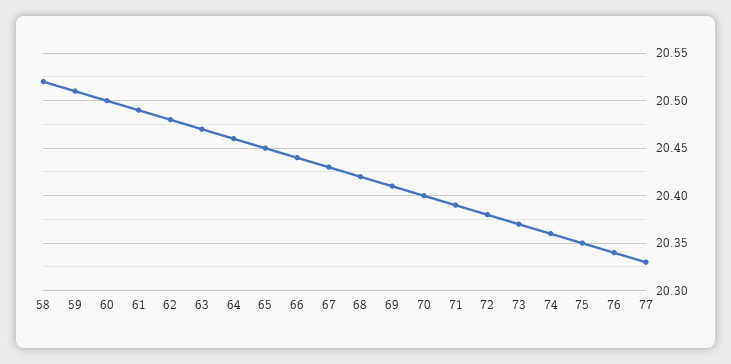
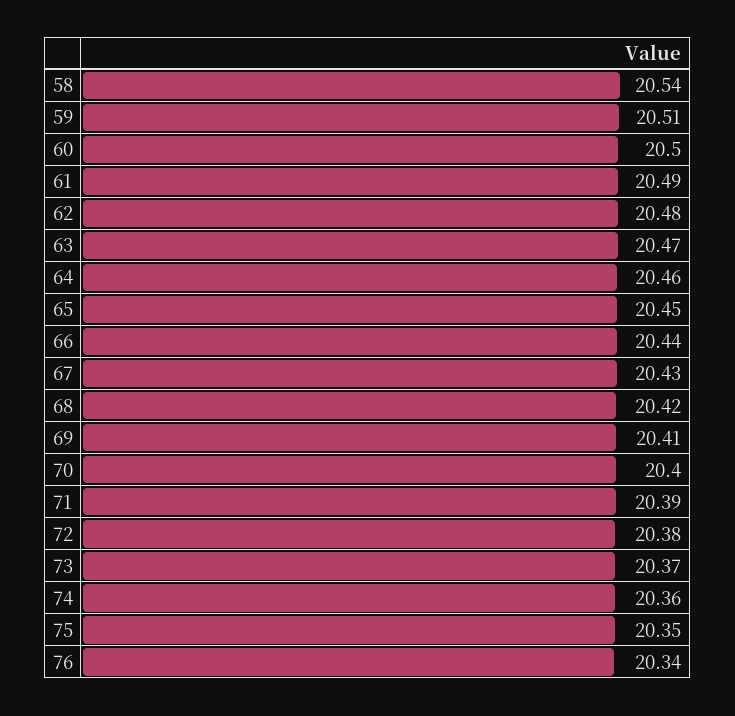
  {
-   "58": 20.52,
+   "58": 20.54,
    "59": 20.51,
    "60": 20.5,
    "61": 20.49,
    "62": 20.48,
    "63": 20.47,
    "64": 20.46,
    "65": 20.45,
    "66": 20.44,
    "67": 20.43,
    "68": 20.42,
    "69": 20.41,
    "70": 20.4,
    "71": 20.39,
    "72": 20.38,
    "73": 20.37,
    "74": 20.36,
    "75": 20.35,
-   "76": 20.34,
+   "76": 20.34
-   "77": 20.33
  }

